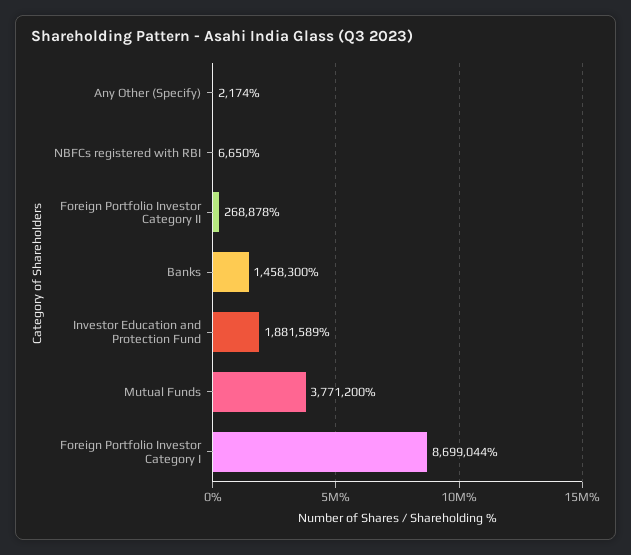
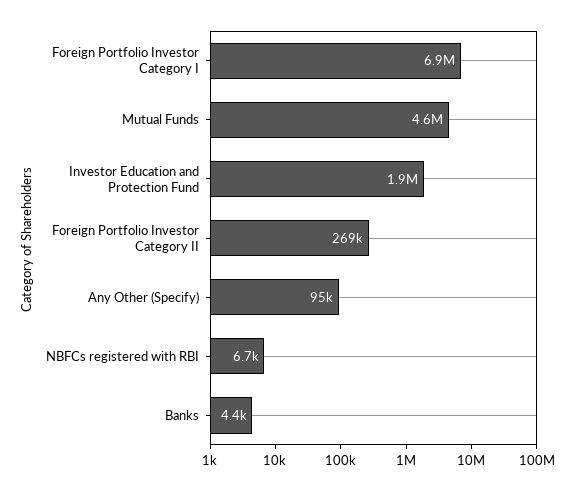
  {
-   "Any Other (Specify)": 2174,
+   "Any Other (Specify)": 95000,
    "NBFCs registered with RBI": 6650,
    "Foreign Portfolio Investor Category II": 268878,
-   "Banks": 1458300,
+   "Banks": 4400,
    "Investor Education and Protection Fund": 1881589,
-   "Mutual Funds": 3771200,
+   "Mutual Funds": 4600000,
-   "Foreign Portfolio Investor Category I": 8699044
+   "Foreign Portfolio Investor Category I": 6900000
  }

